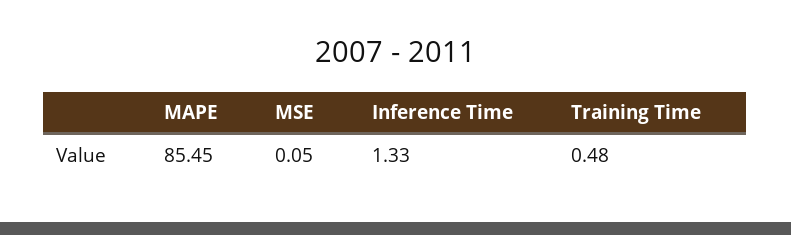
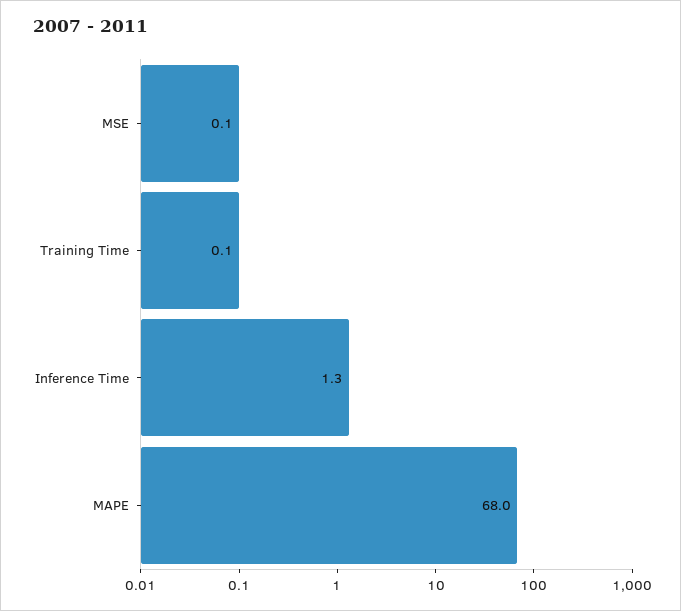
  {
-   "MAPE": 85.45,
+   "MAPE": 68,
    "MSE": 0.05,
    "Inference Time": 1.33,
-   "Training Time": 0.48
+   "Training Time": 0.1
  }

